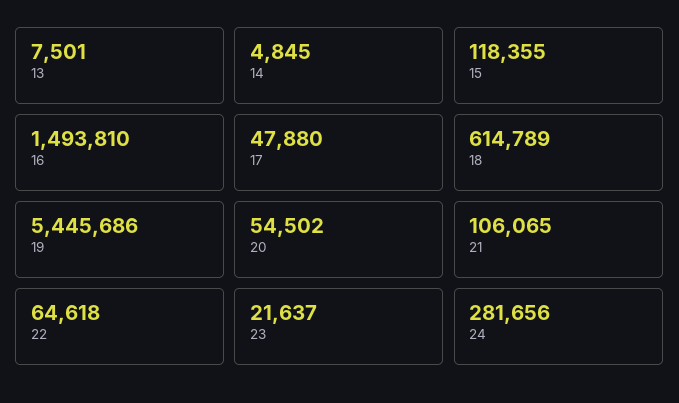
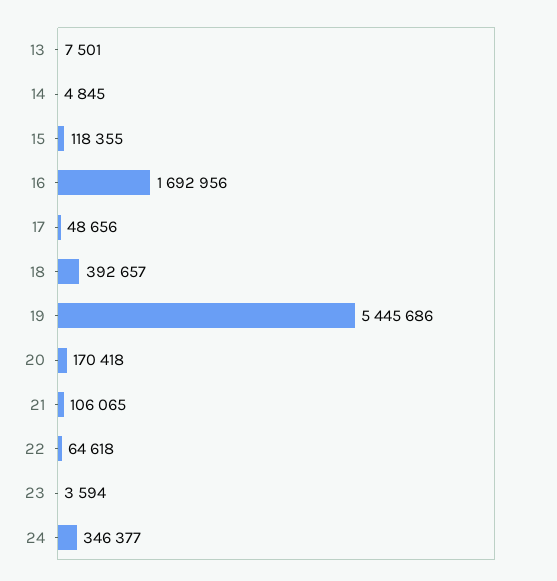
  {
    "13": 7501,
    "14": 4845,
    "15": 118355,
-   "16": 1493810,
+   "16": 1692956,
-   "17": 47880,
+   "17": 48656,
-   "18": 614789,
+   "18": 392657,
    "19": 5445686,
-   "20": 54502,
+   "20": 170418,
    "21": 106065,
    "22": 64618,
-   "23": 21637,
+   "23": 3594,
-   "24": 281656
+   "24": 346377
  }

